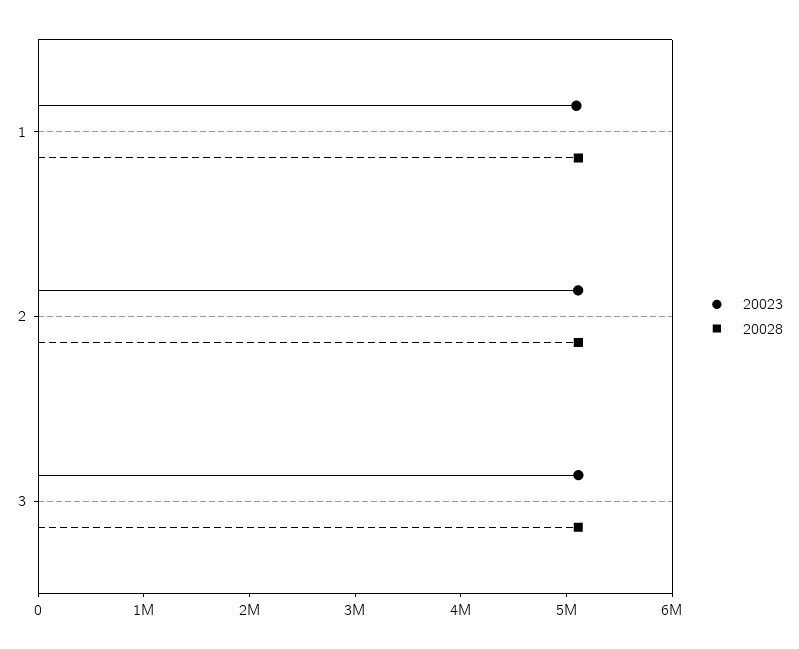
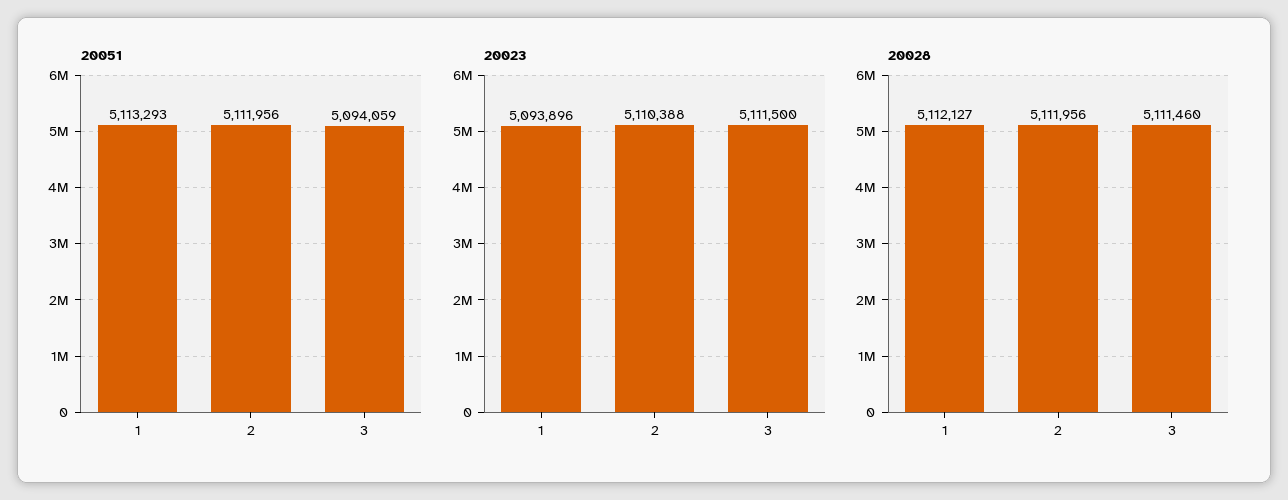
  {
    "20023": {
      "1": 5093896,
      "2": 5110388,
      "3": 5111500
    },
    "20028": {
      "1": 5112127,
      "2": 5111956,
      "3": 5111460
-   }
+   },
+   "20051": {
+     "1": 5113293,
+     "2": 5111956,
+     "3": 5094059
+   }
  }

